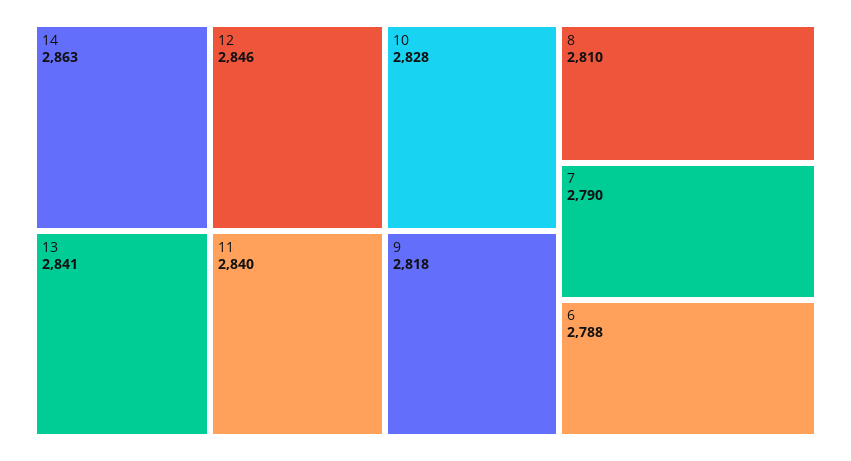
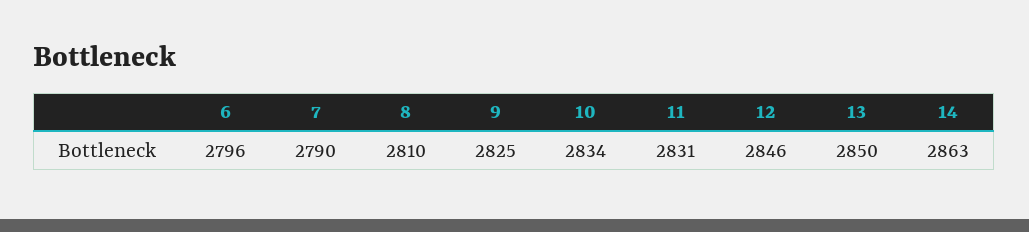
  {
    "14": 2863,
    "12": 2846,
-   "13": 2841,
+   "13": 2850,
-   "11": 2840,
+   "11": 2831,
-   "10": 2828,
+   "10": 2834,
-   "9": 2818,
+   "9": 2825,
    "8": 2810,
    "7": 2790,
-   "6": 2788
+   "6": 2796
  }

